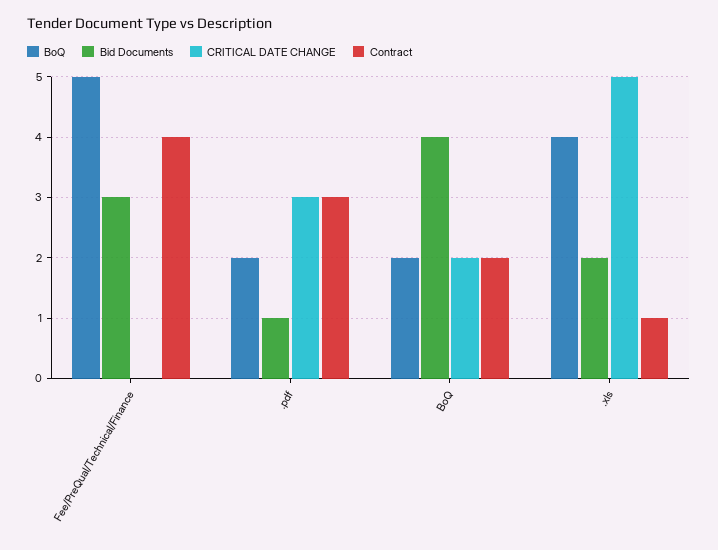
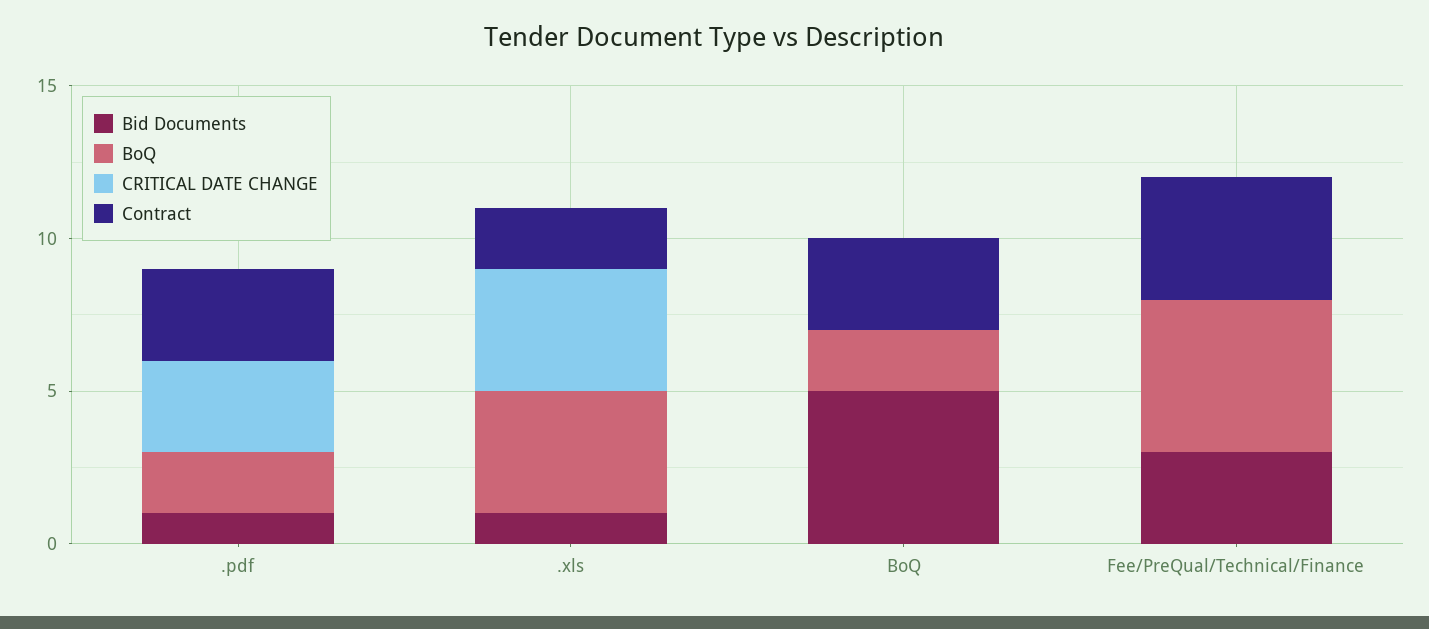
  {
    "BoQ": {
      "Fee/PreQual/Technical/Finance": 5,
      ".pdf": 2,
      "BoQ": 2,
      ".xls": 4
    },
    "Bid Documents": {
      "Fee/PreQual/Technical/Finance": 3,
      ".pdf": 1,
-     "BoQ": 4,
+     "BoQ": 5,
-     ".xls": 2
+     ".xls": 1
    },
    "CRITICAL DATE CHANGE": {
      "Fee/PreQual/Technical/Finance": 0,
      ".pdf": 3,
-     "BoQ": 2,
+     "BoQ": 0,
-     ".xls": 5
+     ".xls": 4
    },
    "Contract": {
      "Fee/PreQual/Technical/Finance": 4,
      ".pdf": 3,
-     "BoQ": 2,
+     "BoQ": 3,
-     ".xls": 1
+     ".xls": 2
    }
  }

